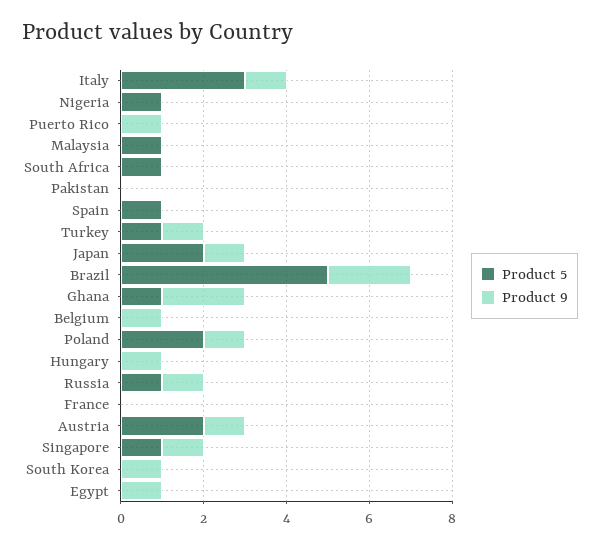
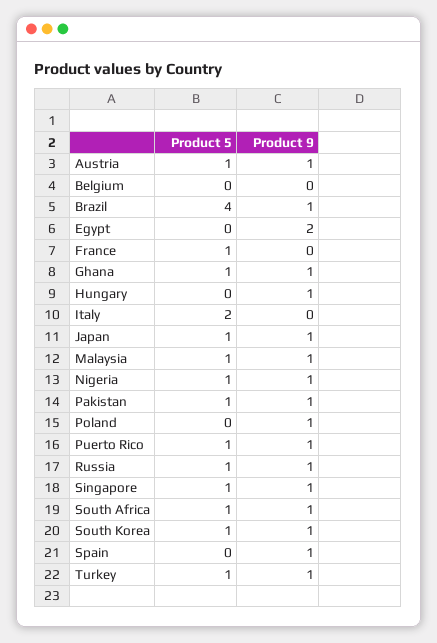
  {
    "Product 5": {
-     "Italy": 3,
+     "Italy": 2,
      "Nigeria": 1,
-     "Puerto Rico": 0,
+     "Puerto Rico": 1,
      "Malaysia": 1,
      "South Africa": 1,
-     "Pakistan": 0,
+     "Pakistan": 1,
-     "Spain": 1,
+     "Spain": 0,
      "Turkey": 1,
-     "Japan": 2,
+     "Japan": 1,
-     "Brazil": 5,
+     "Brazil": 4,
      "Ghana": 1,
      "Belgium": 0,
-     "Poland": 2,
+     "Poland": 0,
      "Hungary": 0,
      "Russia": 1,
-     "France": 0,
+     "France": 1,
-     "Austria": 2,
+     "Austria": 1,
      "Singapore": 1,
-     "South Korea": 0,
+     "South Korea": 1,
      "Egypt": 0
    },
    "Product 9": {
-     "Italy": 1,
+     "Italy": 0,
-     "Nigeria": 0,
+     "Nigeria": 1,
      "Puerto Rico": 1,
-     "Malaysia": 0,
+     "Malaysia": 1,
-     "South Africa": 0,
+     "South Africa": 1,
-     "Pakistan": 0,
+     "Pakistan": 1,
-     "Spain": 0,
+     "Spain": 1,
      "Turkey": 1,
      "Japan": 1,
-     "Brazil": 2,
+     "Brazil": 1,
-     "Ghana": 2,
+     "Ghana": 1,
-     "Belgium": 1,
+     "Belgium": 0,
      "Poland": 1,
      "Hungary": 1,
      "Russia": 1,
      "France": 0,
      "Austria": 1,
      "Singapore": 1,
      "South Korea": 1,
-     "Egypt": 1
+     "Egypt": 2
    }
  }

